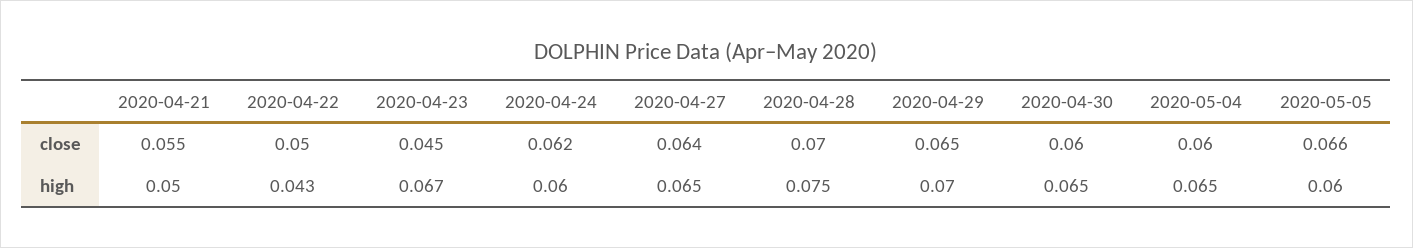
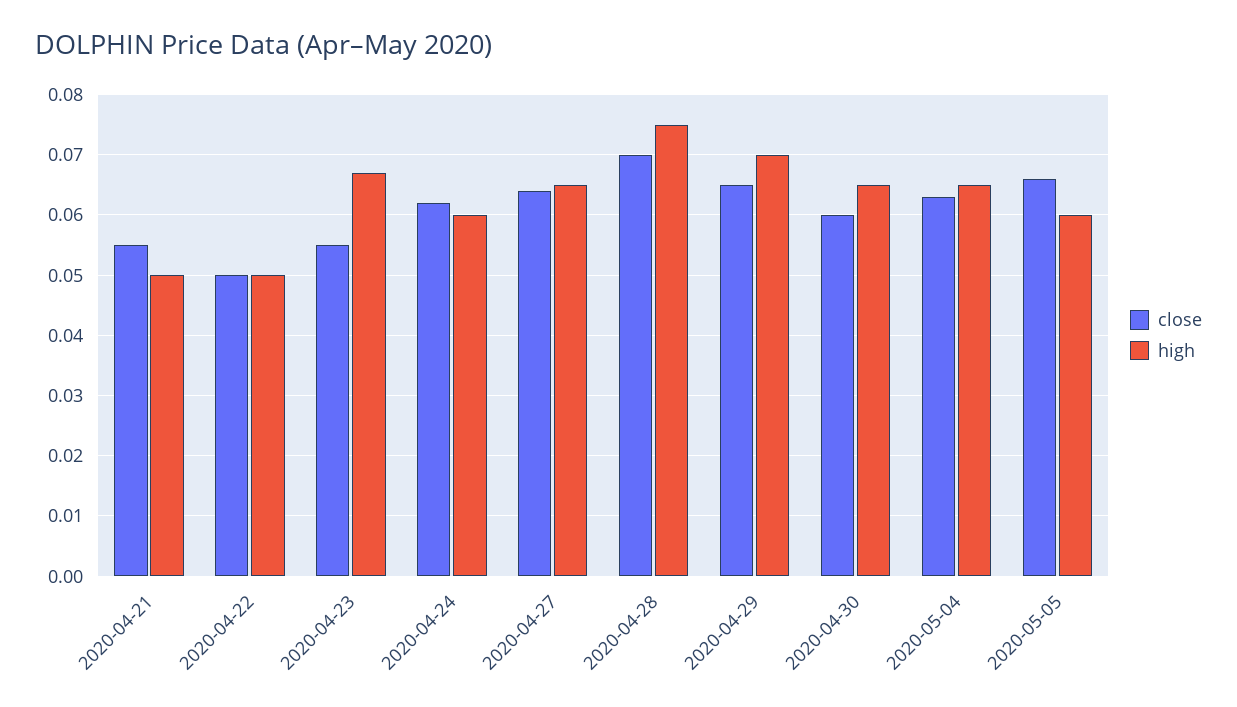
  {
    "close": {
      "2020-04-21": 0.055,
      "2020-04-22": 0.05,
-     "2020-04-23": 0.045,
+     "2020-04-23": 0.055,
      "2020-04-24": 0.062,
      "2020-04-27": 0.064,
      "2020-04-28": 0.07,
      "2020-04-29": 0.065,
      "2020-04-30": 0.06,
-     "2020-05-04": 0.06,
+     "2020-05-04": 0.063,
      "2020-05-05": 0.066
    },
    "high": {
      "2020-04-21": 0.05,
-     "2020-04-22": 0.043,
+     "2020-04-22": 0.05,
      "2020-04-23": 0.067,
      "2020-04-24": 0.06,
      "2020-04-27": 0.065,
      "2020-04-28": 0.075,
      "2020-04-29": 0.07,
      "2020-04-30": 0.065,
      "2020-05-04": 0.065,
      "2020-05-05": 0.06
    }
  }

